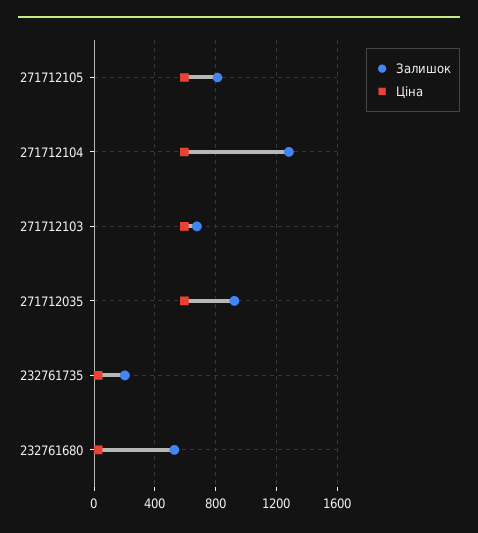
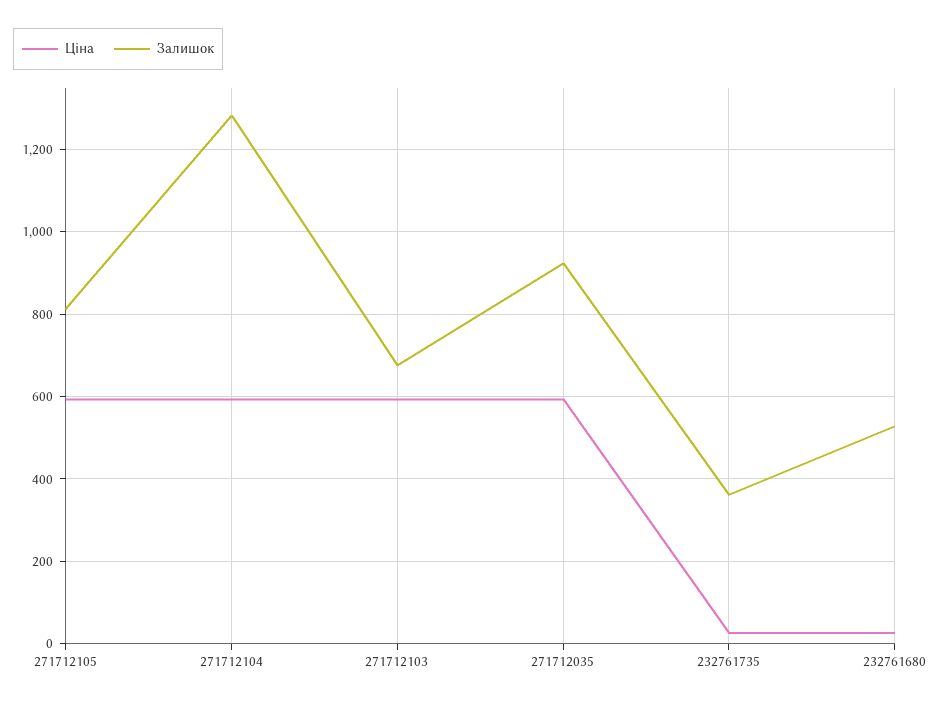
  {
    "Залишок": {
      "271712105": 820,
      "271712104": 1280,
      "271712103": 680,
      "271712035": 920,
-     "232761735": 200,
+     "232761735": 360,
      "232761680": 520
    },
    "Ціна": {
      "271712105": 600,
      "271712104": 600,
      "271712103": 600,
      "271712035": 600,
      "232761735": 20,
      "232761680": 20
    }
  }

